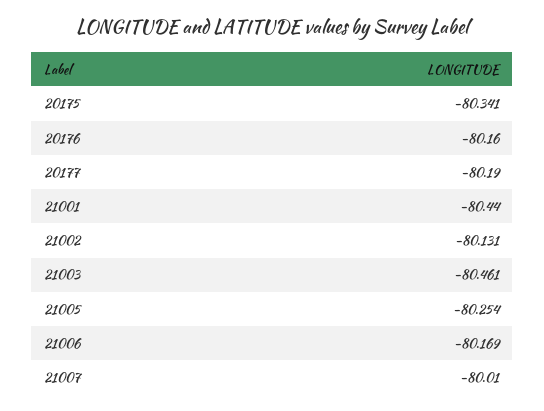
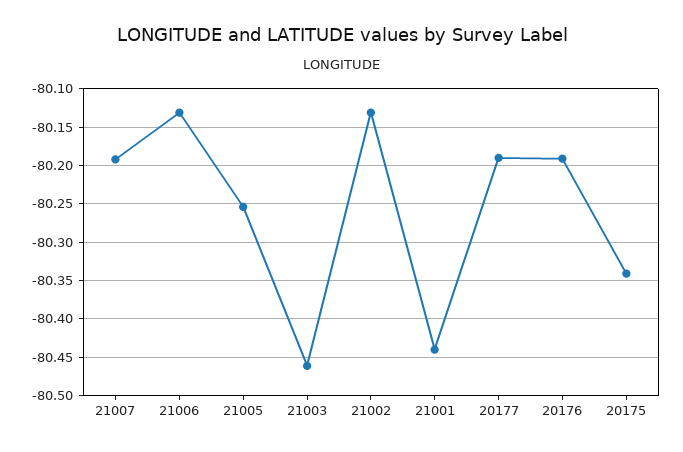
  {
    "20175": -80.341,
-   "20176": -80.16,
+   "20176": -80.19,
    "20177": -80.19,
    "21001": -80.44,
    "21002": -80.131,
    "21003": -80.461,
    "21005": -80.254,
-   "21006": -80.169,
+   "21006": -80.13,
-   "21007": -80.01
+   "21007": -80.19
  }

